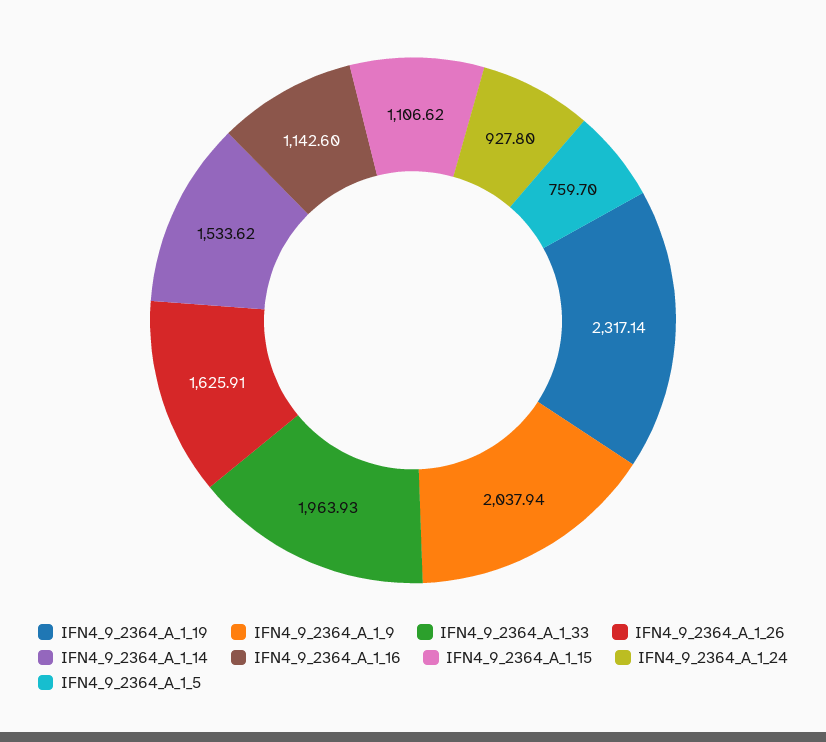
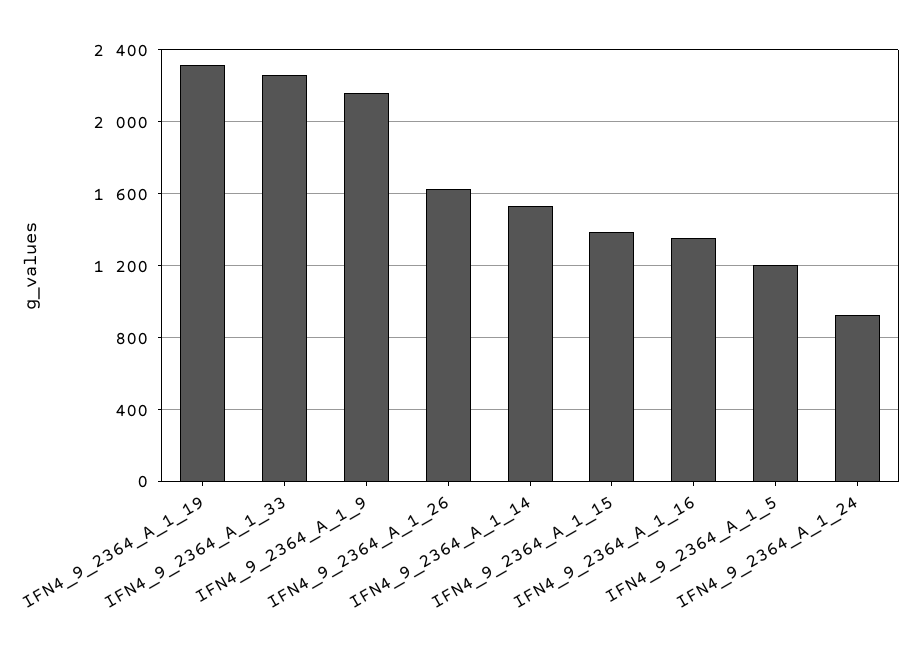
  {
    "IFN4_9_2364_A_1_19": 2317.14,
-   "IFN4_9_2364_A_1_9": 2037.94,
+   "IFN4_9_2364_A_1_9": 2150,
-   "IFN4_9_2364_A_1_33": 1963.93,
+   "IFN4_9_2364_A_1_33": 2250,
    "IFN4_9_2364_A_1_26": 1625.91,
    "IFN4_9_2364_A_1_14": 1533.62,
-   "IFN4_9_2364_A_1_16": 1142.6,
+   "IFN4_9_2364_A_1_16": 1350,
-   "IFN4_9_2364_A_1_15": 1106.62,
+   "IFN4_9_2364_A_1_15": 1400,
    "IFN4_9_2364_A_1_24": 927.8,
-   "IFN4_9_2364_A_1_5": 759.7
+   "IFN4_9_2364_A_1_5": 1200
  }

